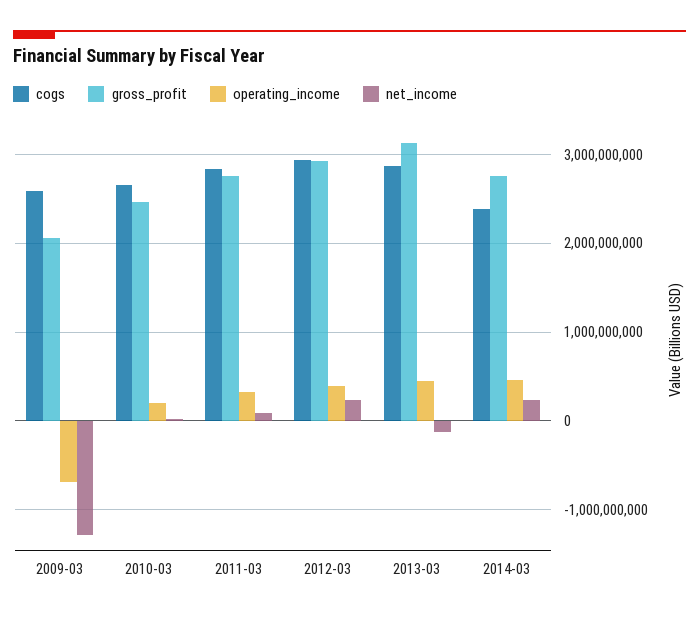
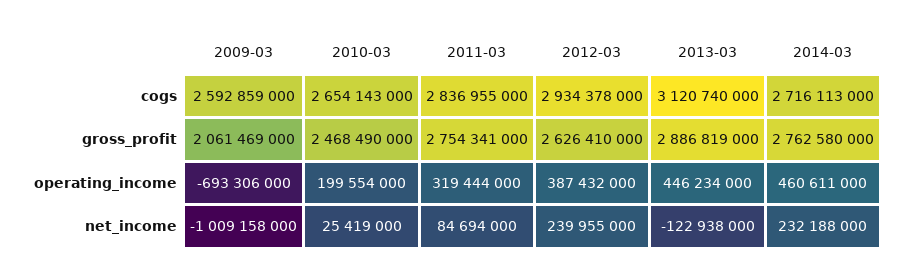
  {
    "cogs": {
      "2009-03": 2592859000,
      "2010-03": 2654143000,
      "2011-03": 2836955000,
      "2012-03": 2934378000,
-     "2013-03": 2900000000,
+     "2013-03": 3120740000,
-     "2014-03": 2400000000
+     "2014-03": 2716113000
    },
    "gross_profit": {
      "2009-03": 2061469000,
      "2010-03": 2468490000,
      "2011-03": 2754341000,
-     "2012-03": 2900000000,
+     "2012-03": 2626410000,
-     "2013-03": 3100000000,
+     "2013-03": 2886819000,
      "2014-03": 2762580000
    },
    "operating_income": {
      "2009-03": -693306000,
      "2010-03": 199554000,
      "2011-03": 319444000,
      "2012-03": 387432000,
      "2013-03": 446234000,
      "2014-03": 460611000
    },
    "net_income": {
-     "2009-03": -1300000000,
+     "2009-03": -1009158000,
      "2010-03": 25419000,
      "2011-03": 84694000,
      "2012-03": 239955000,
      "2013-03": -122938000,
      "2014-03": 232188000
    }
  }

